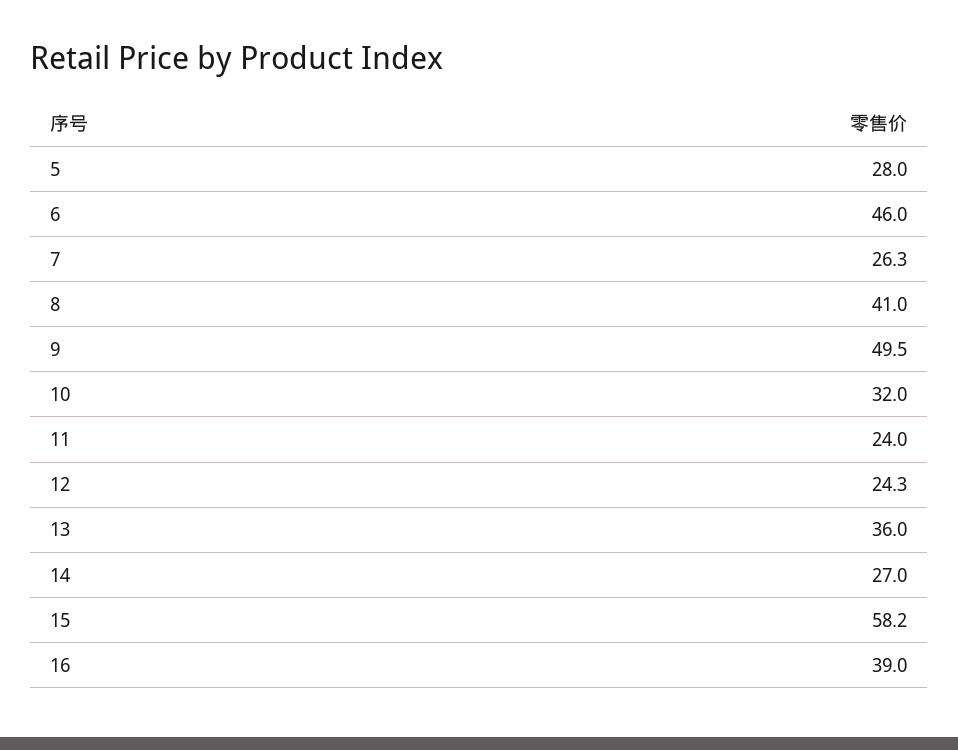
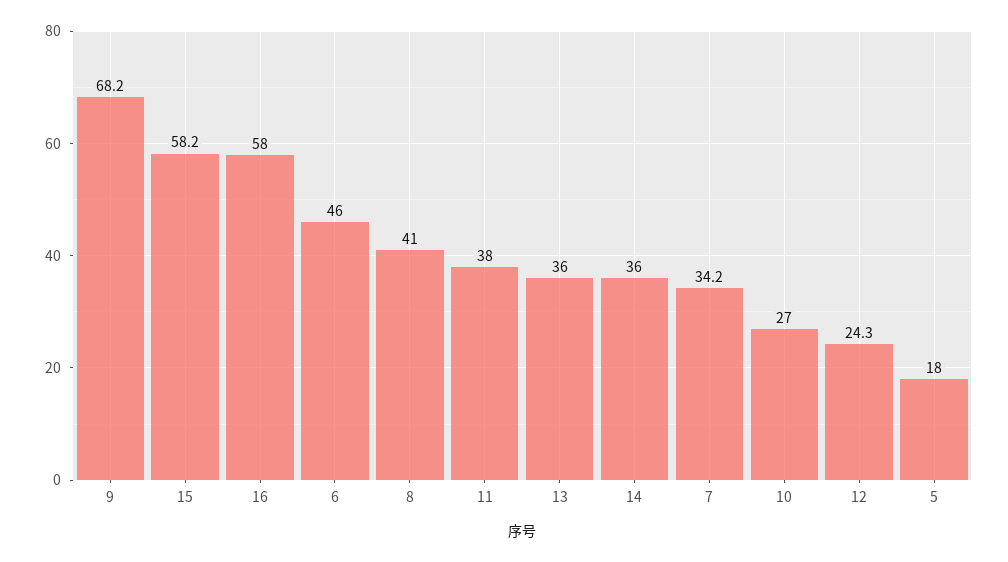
  {
-   "5": 28,
+   "5": 18,
    "6": 46,
-   "7": 26.3,
+   "7": 34.2,
    "8": 41,
-   "9": 49.5,
+   "9": 68.2,
-   "10": 32,
+   "10": 27,
-   "11": 24,
+   "11": 38,
    "12": 24.3,
    "13": 36,
-   "14": 27,
+   "14": 36,
    "15": 58.2,
-   "16": 39
+   "16": 58
  }

